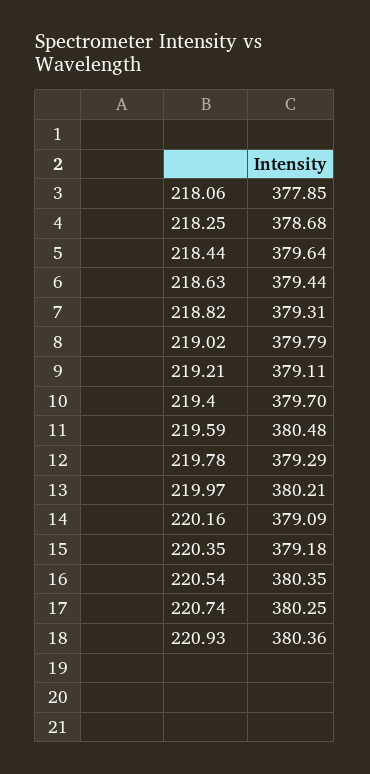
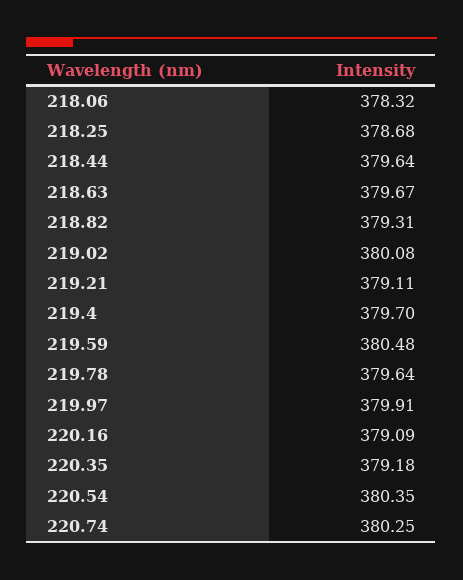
  {
-   "218.06": 377.85,
+   "218.06": 378.32,
    "218.25": 378.68,
    "218.44": 379.64,
-   "218.63": 379.44,
+   "218.63": 379.67,
    "218.82": 379.31,
-   "219.02": 379.79,
+   "219.02": 380.08,
    "219.21": 379.11,
    "219.4": 379.7,
    "219.59": 380.48,
-   "219.78": 379.29,
+   "219.78": 379.64,
-   "219.97": 380.21,
+   "219.97": 379.91,
    "220.16": 379.09,
    "220.35": 379.18,
    "220.54": 380.35,
-   "220.74": 380.25,
+   "220.74": 380.25
-   "220.93": 380.36
  }

